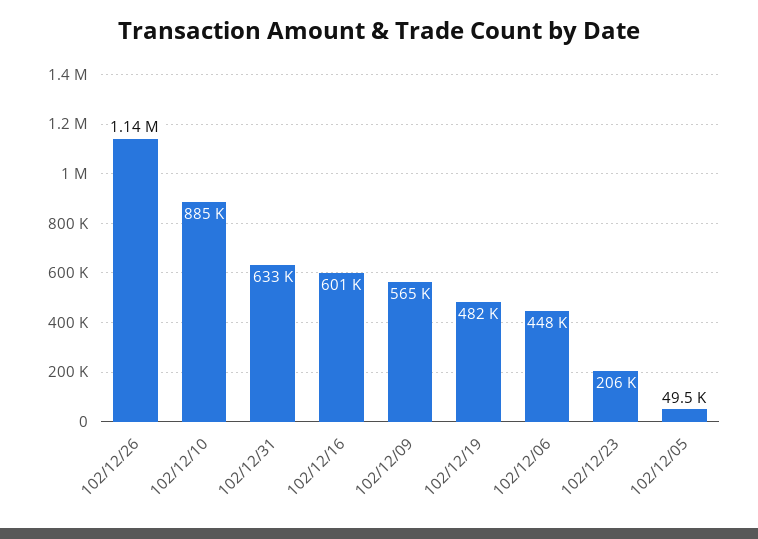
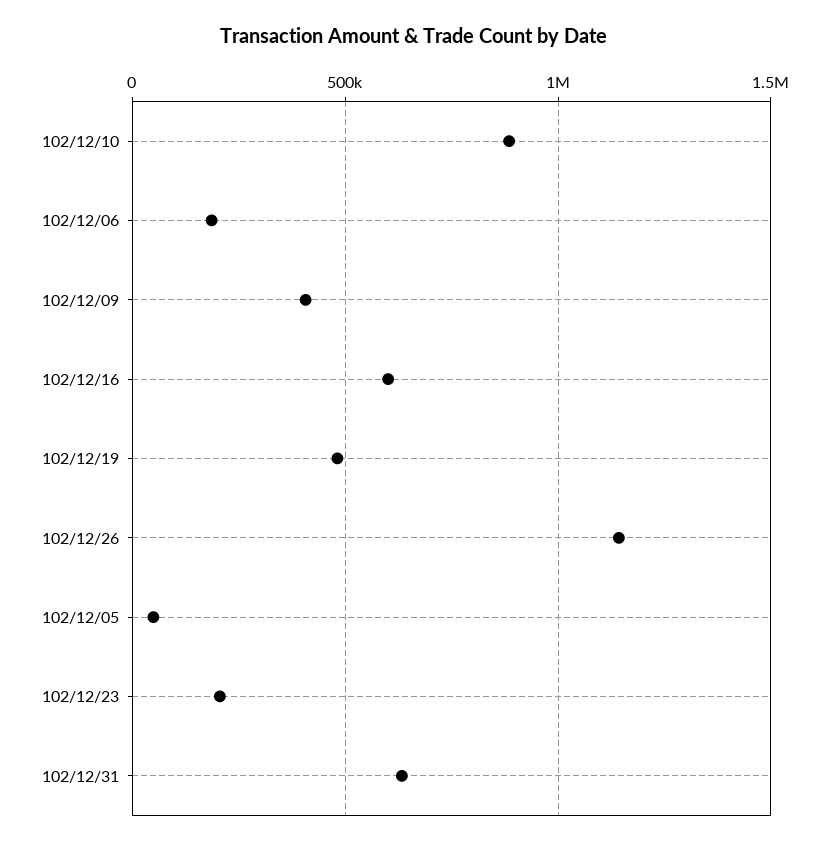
  {
    "102/12/26": 1140000,
    "102/12/10": 885000,
    "102/12/31": 633000,
    "102/12/16": 601000,
-   "102/12/09": 565000,
+   "102/12/09": 400000,
    "102/12/19": 482000,
-   "102/12/06": 448000,
+   "102/12/06": 200000,
    "102/12/23": 206000,
    "102/12/05": 49500
  }

